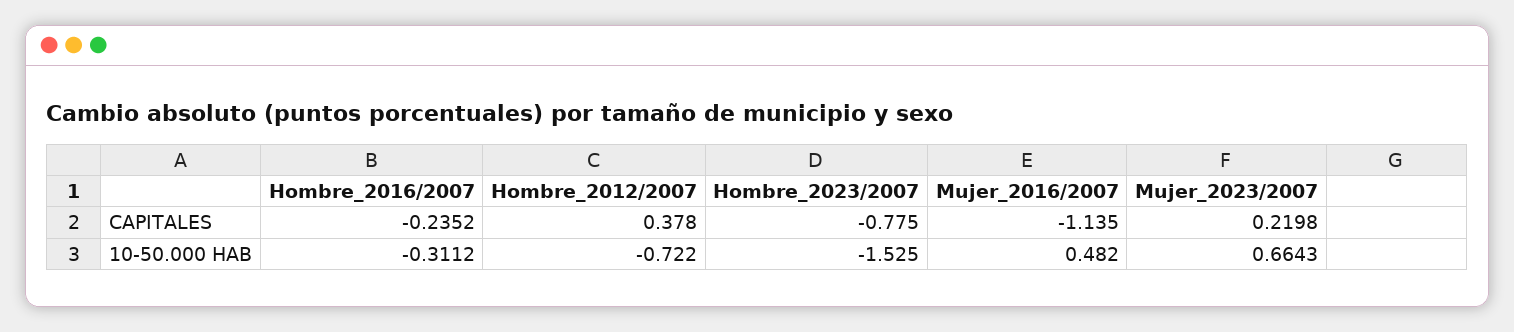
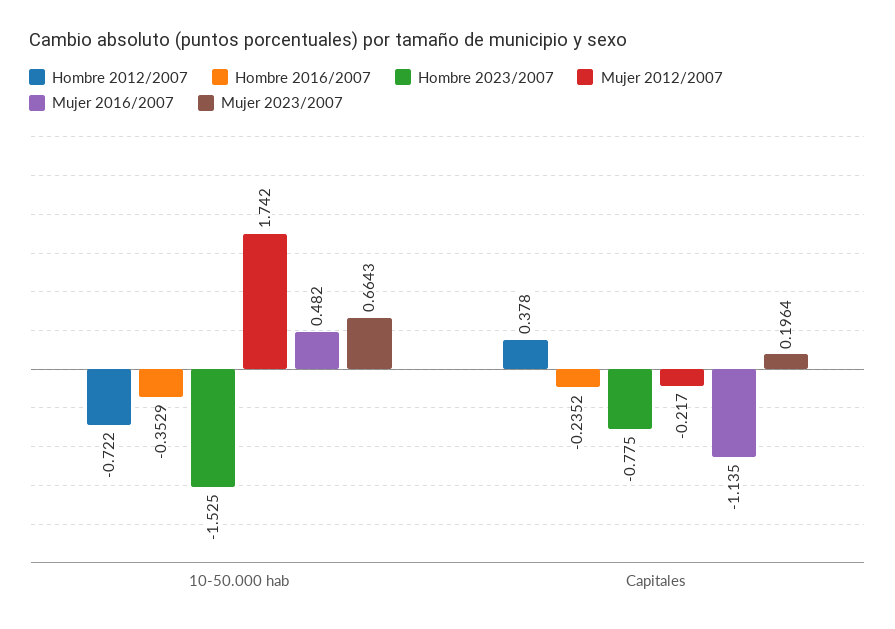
  {
    "Hombre_2016/2007": {
      "CAPITALES": -0.2352,
-     "10-50.000 HAB": -0.3112
+     "10-50.000 HAB": -0.3529
    },
    "Hombre_2012/2007": {
      "CAPITALES": 0.378,
      "10-50.000 HAB": -0.722
    },
    "Hombre_2023/2007": {
      "CAPITALES": -0.775,
      "10-50.000 HAB": -1.525
    },
    "Mujer_2016/2007": {
      "CAPITALES": -1.135,
      "10-50.000 HAB": 0.482
    },
    "Mujer_2023/2007": {
-     "CAPITALES": 0.2198,
+     "CAPITALES": 0.1964,
      "10-50.000 HAB": 0.6643
-   }
+   },
+   "Mujer 2012/2007": {
+     "10-50.000 HAB": 1.742,
+     "CAPITALES": -0.217
+   }
  }

